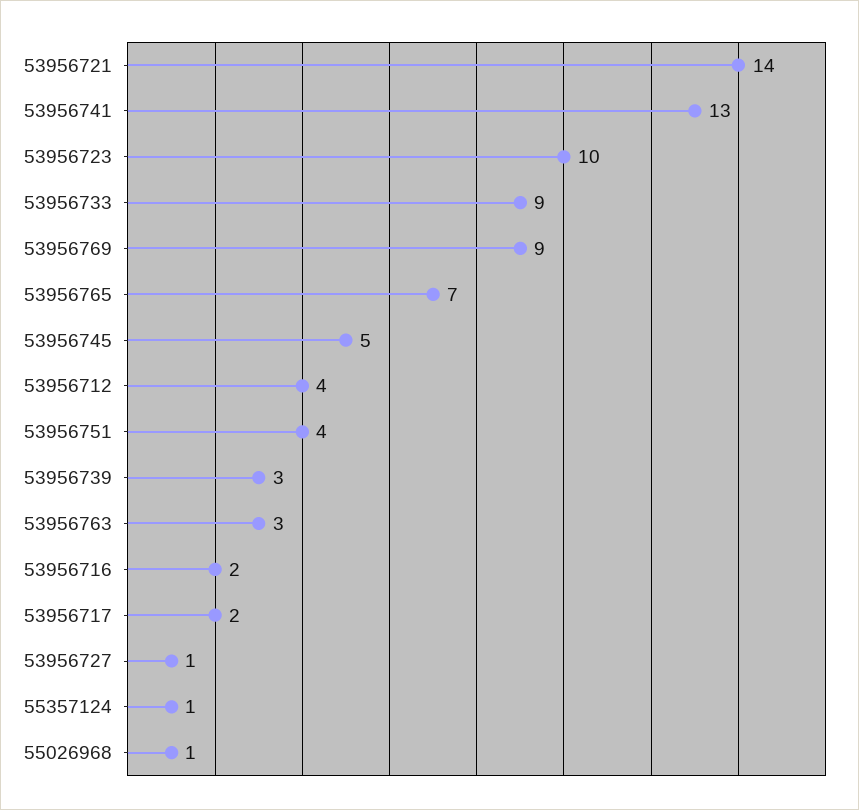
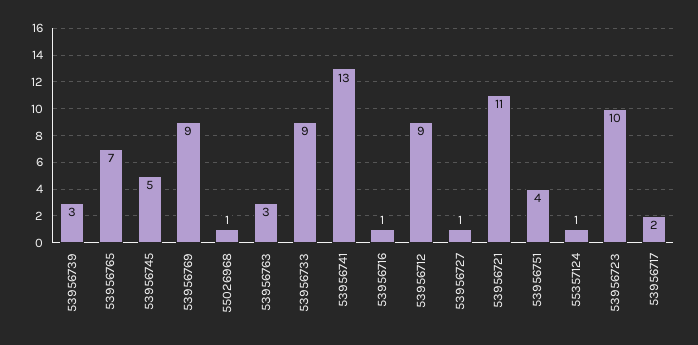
  {
-   "53956721": 14,
+   "53956721": 11,
    "53956741": 13,
    "53956723": 10,
    "53956733": 9,
    "53956769": 9,
    "53956765": 7,
    "53956745": 5,
-   "53956712": 4,
+   "53956712": 9,
    "53956751": 4,
    "53956739": 3,
    "53956763": 3,
-   "53956716": 2,
+   "53956716": 1,
    "53956717": 2,
    "53956727": 1,
    "55357124": 1,
    "55026968": 1
  }

